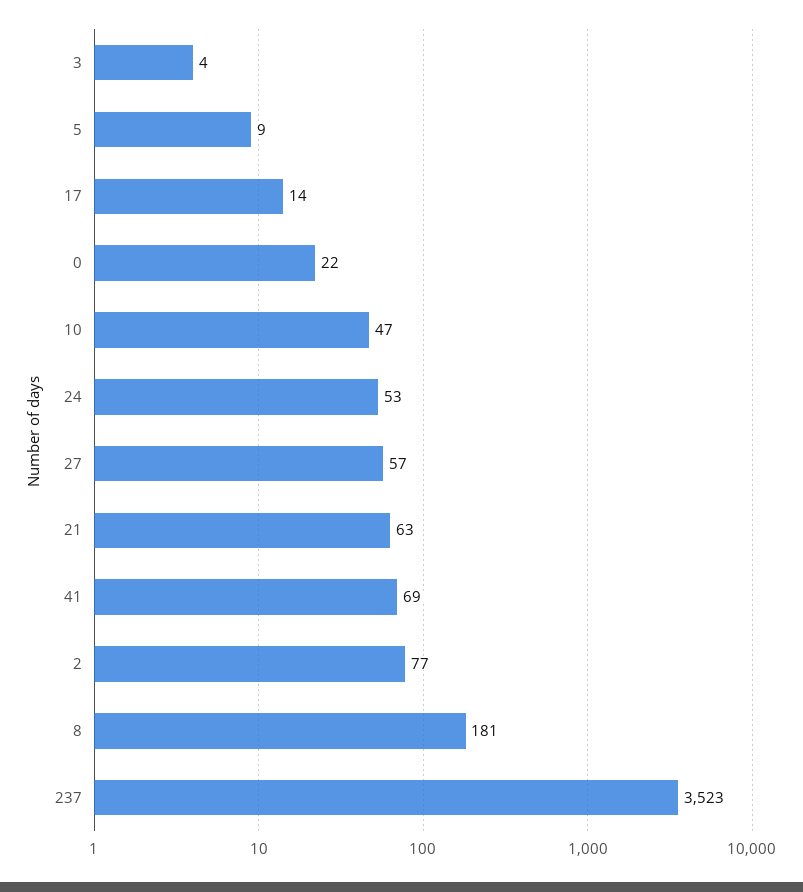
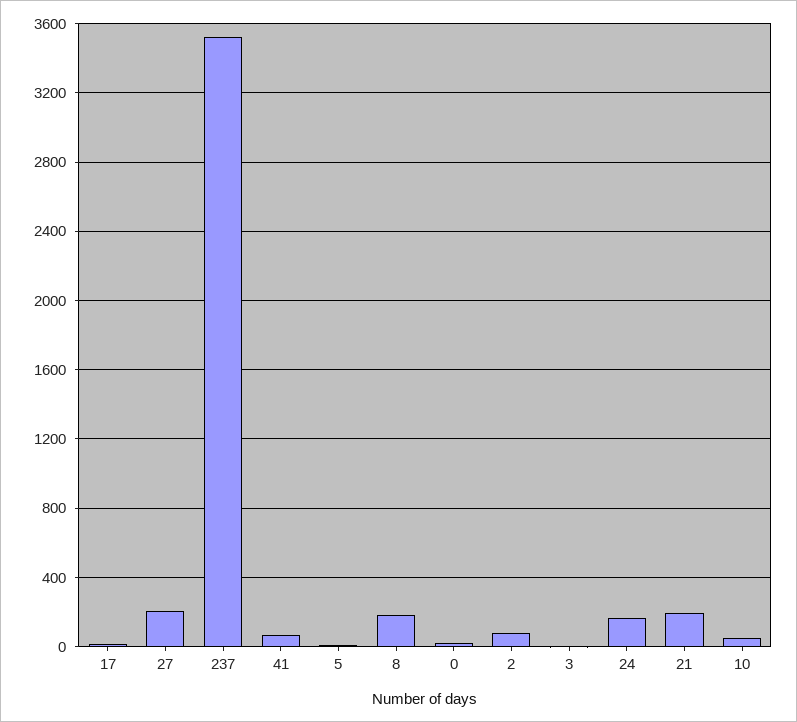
  {
    "3": 4,
    "5": 9,
    "17": 14,
    "0": 22,
    "10": 47,
-   "24": 53,
+   "24": 150,
-   "27": 57,
+   "27": 200,
-   "21": 63,
+   "21": 200,
    "41": 69,
    "2": 77,
    "8": 181,
    "237": 3523
  }

